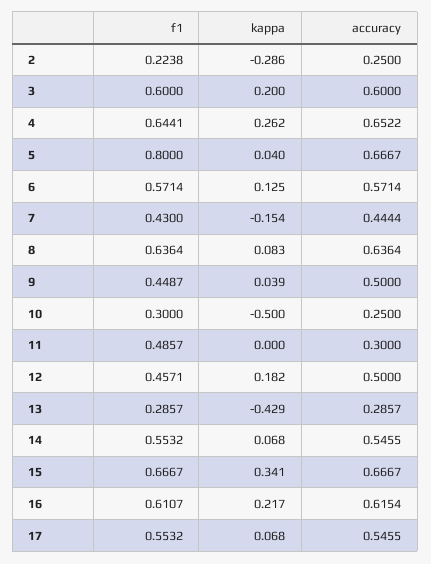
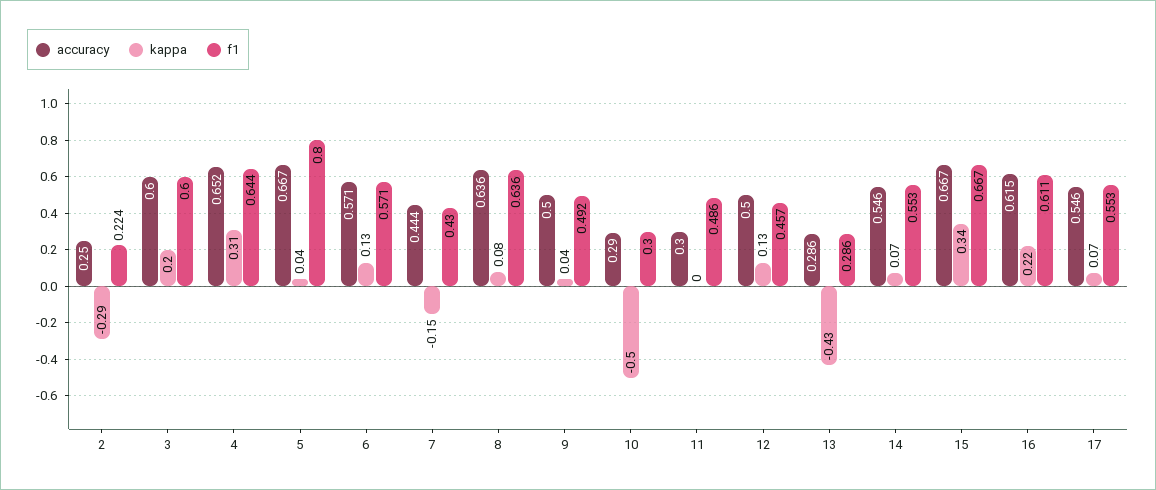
  {
    "f1": {
      "2": 0.2238,
      "3": 0.6,
      "4": 0.6441,
      "5": 0.8,
      "6": 0.5714,
      "7": 0.43,
      "8": 0.6364,
-     "9": 0.4487,
+     "9": 0.492,
      "10": 0.3,
      "11": 0.4857,
      "12": 0.4571,
      "13": 0.2857,
      "14": 0.5532,
      "15": 0.6667,
      "16": 0.6107,
      "17": 0.5532
    },
    "kappa": {
      "2": -0.286,
      "3": 0.2,
-     "4": 0.262,
+     "4": 0.31,
      "5": 0.04,
      "6": 0.125,
      "7": -0.154,
      "8": 0.083,
      "9": 0.039,
      "10": -0.5,
      "11": 0,
-     "12": 0.182,
+     "12": 0.13,
      "13": -0.429,
      "14": 0.068,
      "15": 0.341,
      "16": 0.217,
      "17": 0.068
    },
    "accuracy": {
      "2": 0.25,
      "3": 0.6,
      "4": 0.6522,
      "5": 0.6667,
      "6": 0.5714,
      "7": 0.4444,
      "8": 0.6364,
      "9": 0.5,
-     "10": 0.25,
+     "10": 0.29,
      "11": 0.3,
      "12": 0.5,
      "13": 0.2857,
      "14": 0.5455,
      "15": 0.6667,
      "16": 0.6154,
      "17": 0.5455
    }
  }

